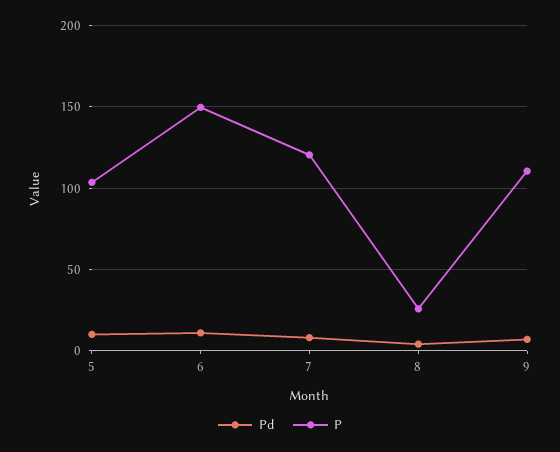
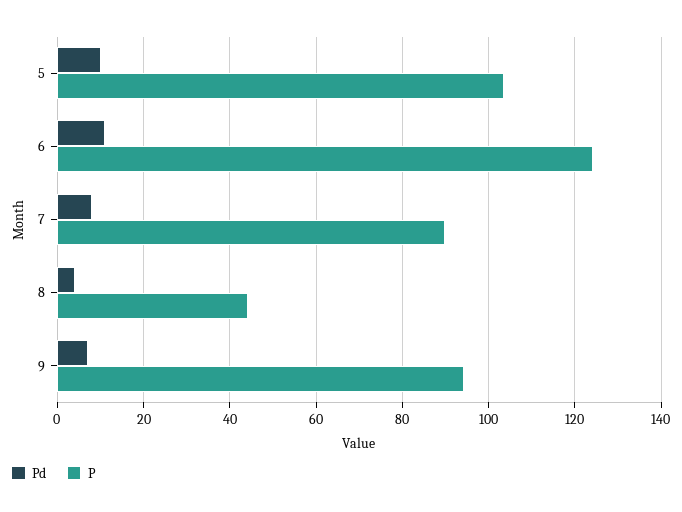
  {
    "Pd": {
      "5": 10,
      "6": 12,
      "7": 8,
      "8": 4,
      "9": 8
    },
    "P": {
      "5": 104,
-     "6": 150,
+     "6": 124,
-     "7": 120,
+     "7": 90,
-     "8": 25,
+     "8": 44,
-     "9": 110
+     "9": 94
    }
  }

